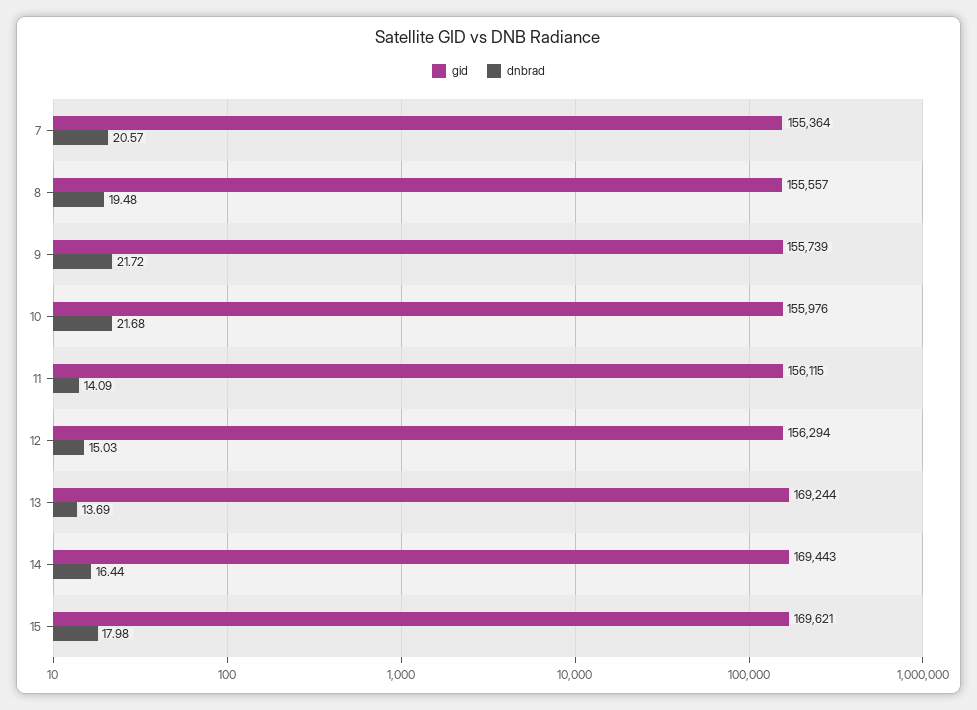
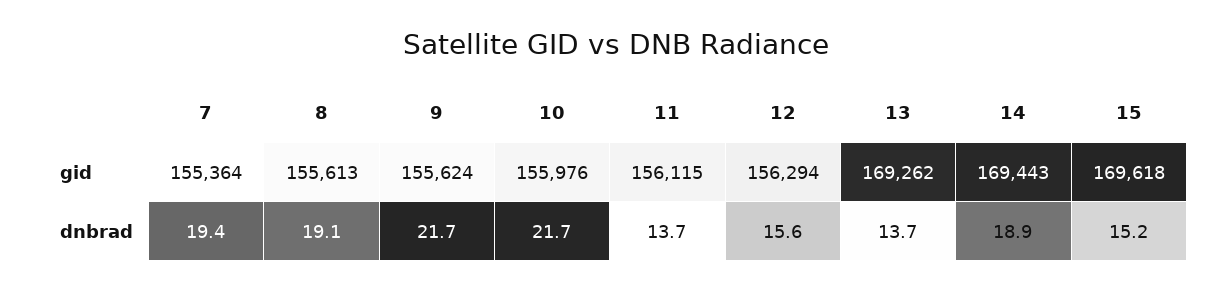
  {
    "gid": {
      "7": 155364,
-     "8": 155557,
+     "8": 155613,
-     "9": 155739,
+     "9": 155624,
      "10": 155976,
      "11": 156115,
      "12": 156294,
-     "13": 169244,
+     "13": 169262,
      "14": 169443,
-     "15": 169621
+     "15": 169618
    },
    "dnbrad": {
-     "7": 20.57,
+     "7": 19.4,
-     "8": 19.48,
+     "8": 19.1,
      "9": 21.72,
      "10": 21.68,
-     "11": 14.09,
+     "11": 13.7,
-     "12": 15.03,
+     "12": 15.6,
      "13": 13.69,
-     "14": 16.44,
+     "14": 18.9,
-     "15": 17.98
+     "15": 15.2
    }
  }

